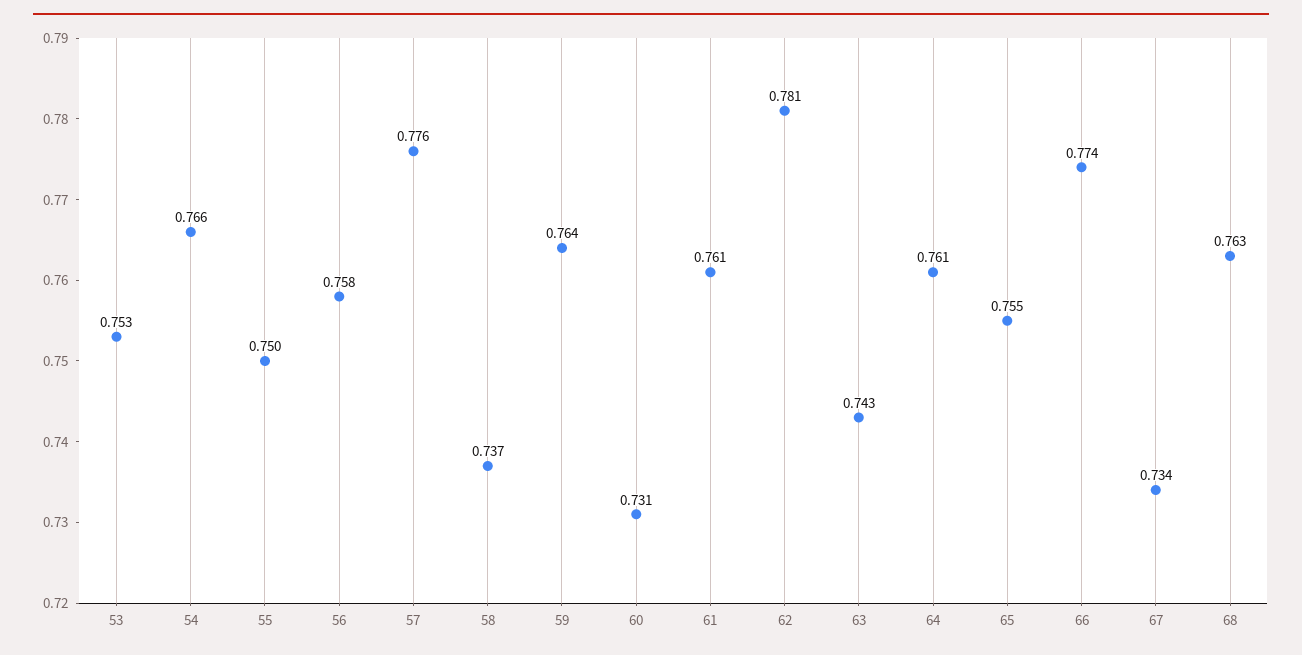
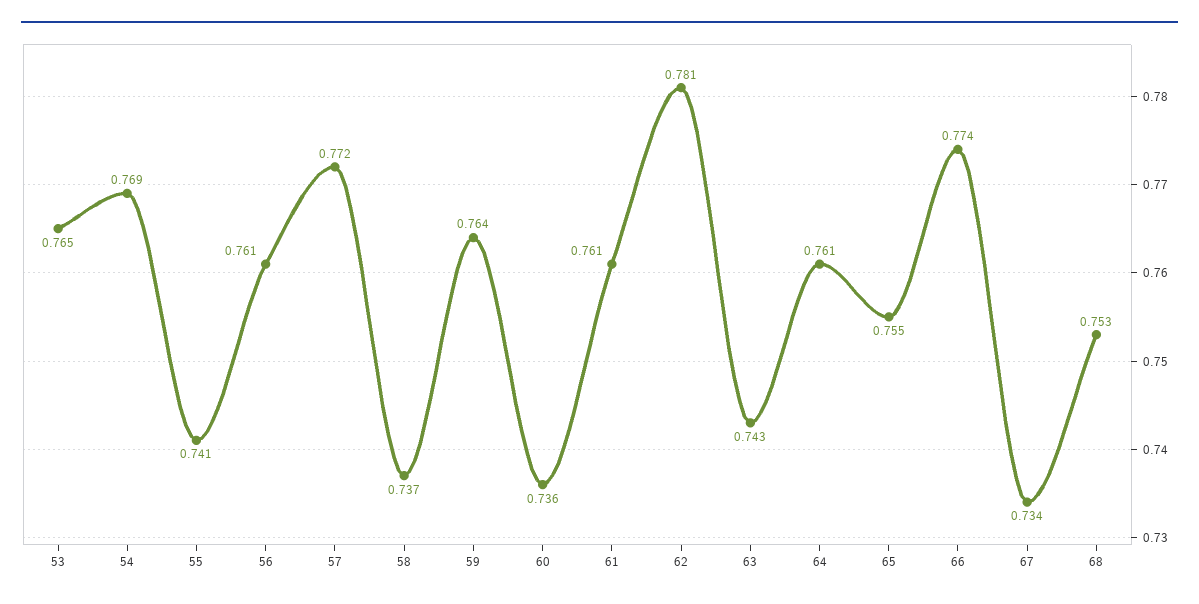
  {
-   "53": 0.753,
+   "53": 0.765,
-   "54": 0.766,
+   "54": 0.769,
-   "55": 0.75,
+   "55": 0.741,
-   "56": 0.758,
+   "56": 0.761,
-   "57": 0.776,
+   "57": 0.772,
    "58": 0.737,
    "59": 0.764,
-   "60": 0.731,
+   "60": 0.736,
    "61": 0.761,
    "62": 0.781,
    "63": 0.743,
    "64": 0.761,
    "65": 0.755,
    "66": 0.774,
    "67": 0.734,
-   "68": 0.763
+   "68": 0.753
  }

